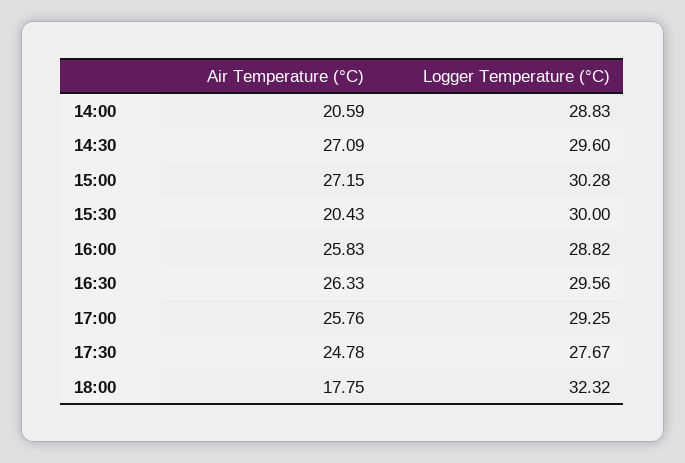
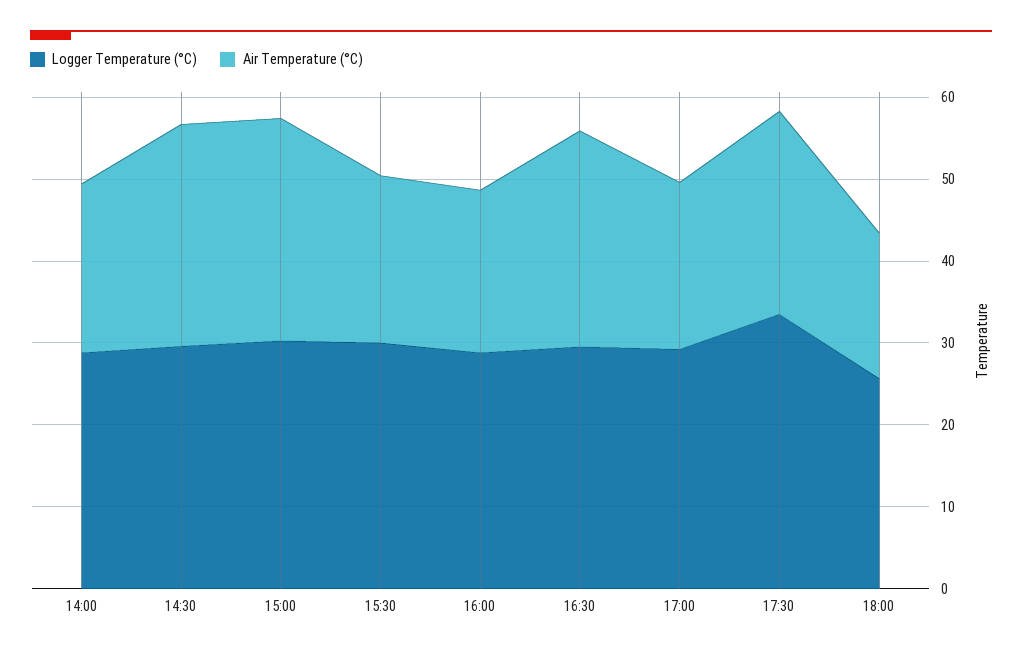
  {
    "Air Temperature (°C)": {
      "14:00": 20.59,
      "14:30": 27.09,
      "15:00": 27.15,
      "15:30": 20.43,
-     "16:00": 25.83,
+     "16:00": 20,
      "16:30": 26.33,
-     "17:00": 25.76,
+     "17:00": 20,
      "17:30": 24.78,
      "18:00": 17.75
    },
    "Logger Temperature (°C)": {
      "14:00": 28.83,
      "14:30": 29.6,
      "15:00": 30.28,
      "15:30": 30,
      "16:00": 28.82,
      "16:30": 29.56,
      "17:00": 29.25,
-     "17:30": 27.67,
+     "17:30": 34,
-     "18:00": 32.32
+     "18:00": 26
    }
  }

